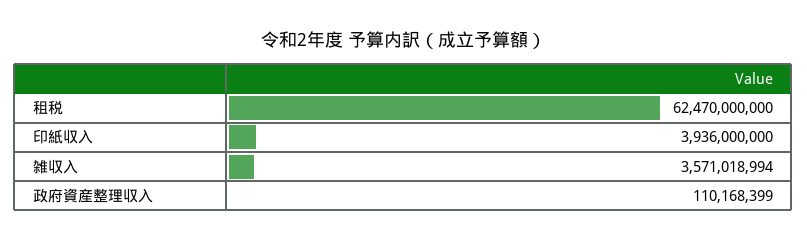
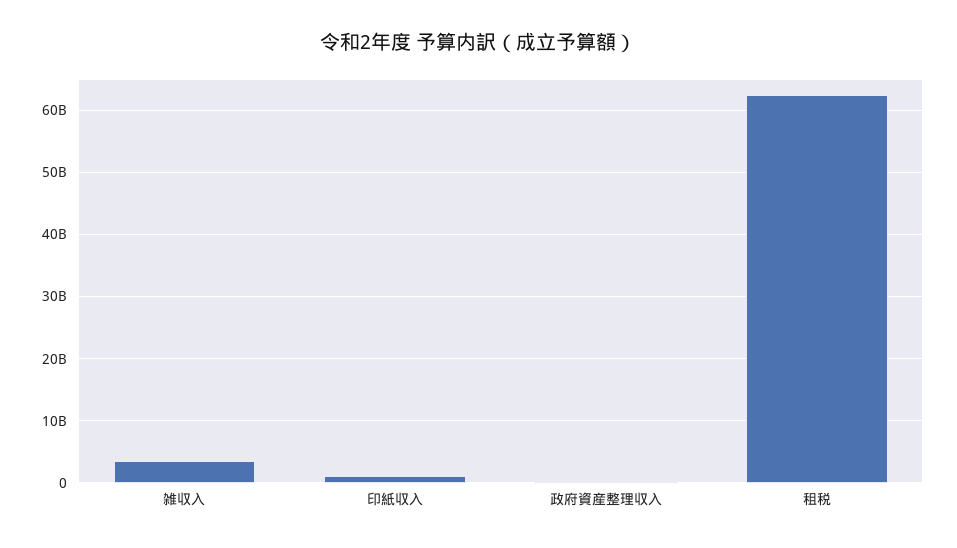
  {
    "租税": 62470000000,
-   "印紙収入": 3936000000,
+   "印紙収入": 1000000000,
    "雑収入": 3571018994,
    "政府資産整理収入": 110168399
  }

